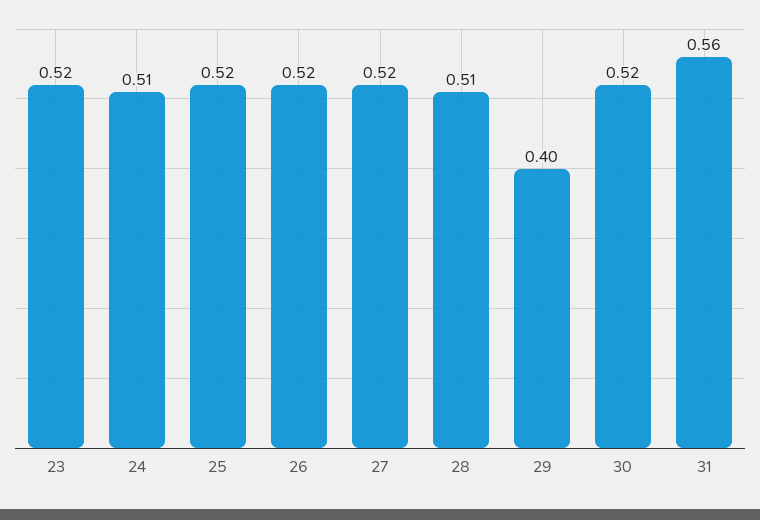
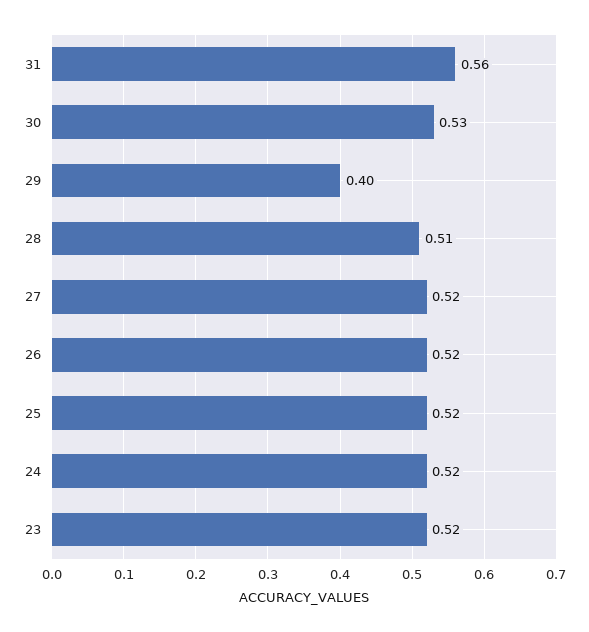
  {
    "23": 0.52,
-   "24": 0.51,
+   "24": 0.52,
    "25": 0.52,
    "26": 0.52,
    "27": 0.52,
    "28": 0.51,
    "29": 0.4,
-   "30": 0.52,
+   "30": 0.53,
    "31": 0.56
  }

